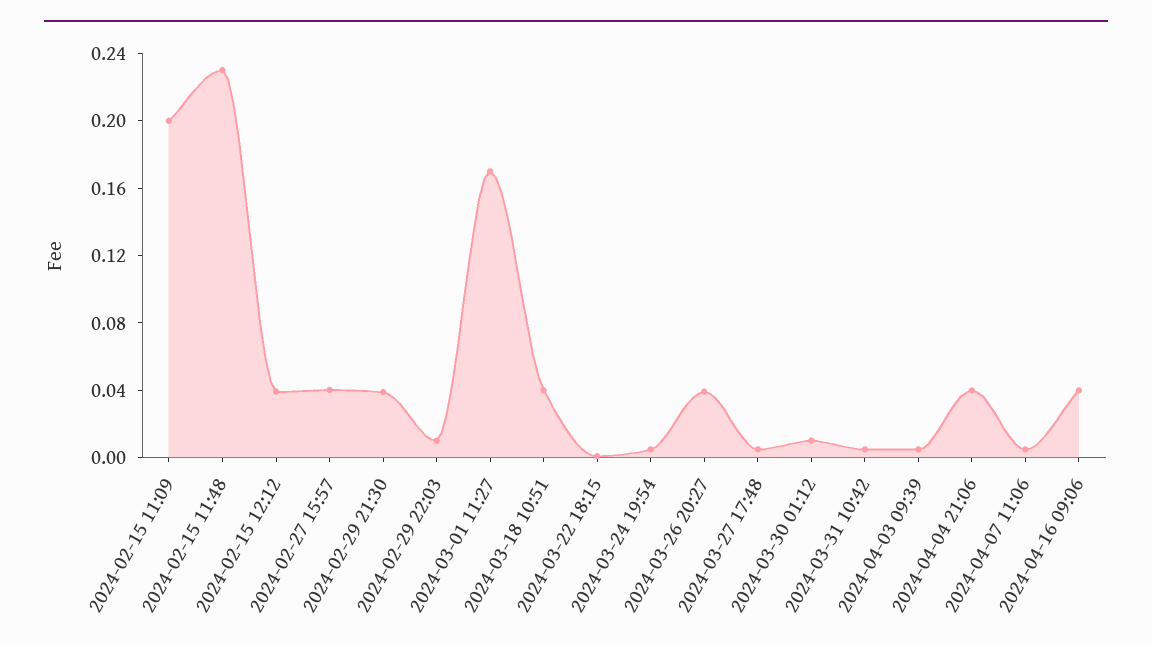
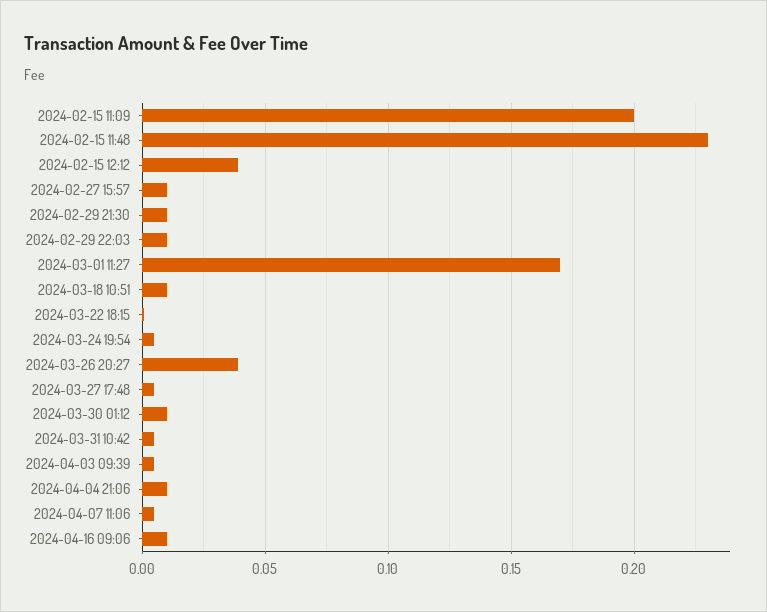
  {
    "2024-02-15 11:09": 0.2,
    "2024-02-15 11:48": 0.23,
    "2024-02-15 12:12": 0.04,
-   "2024-02-27 15:57": 0.04,
+   "2024-02-27 15:57": 0.01,
-   "2024-02-29 21:30": 0.04,
+   "2024-02-29 21:30": 0.01,
    "2024-02-29 22:03": 0.01,
    "2024-03-01 11:27": 0.17,
-   "2024-03-18 10:51": 0.04,
+   "2024-03-18 10:51": 0.01,
    "2024-03-22 18:15": 0,
    "2024-03-24 19:54": 0.005,
    "2024-03-26 20:27": 0.04,
    "2024-03-27 17:48": 0.005,
    "2024-03-30 01:12": 0.01,
    "2024-03-31 10:42": 0.005,
    "2024-04-03 09:39": 0.005,
-   "2024-04-04 21:06": 0.04,
+   "2024-04-04 21:06": 0.01,
    "2024-04-07 11:06": 0.005,
-   "2024-04-16 09:06": 0.04
+   "2024-04-16 09:06": 0.01
  }

